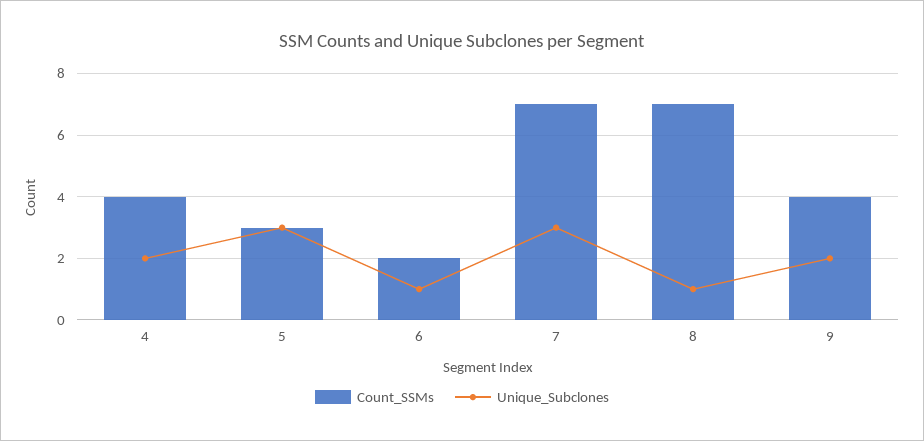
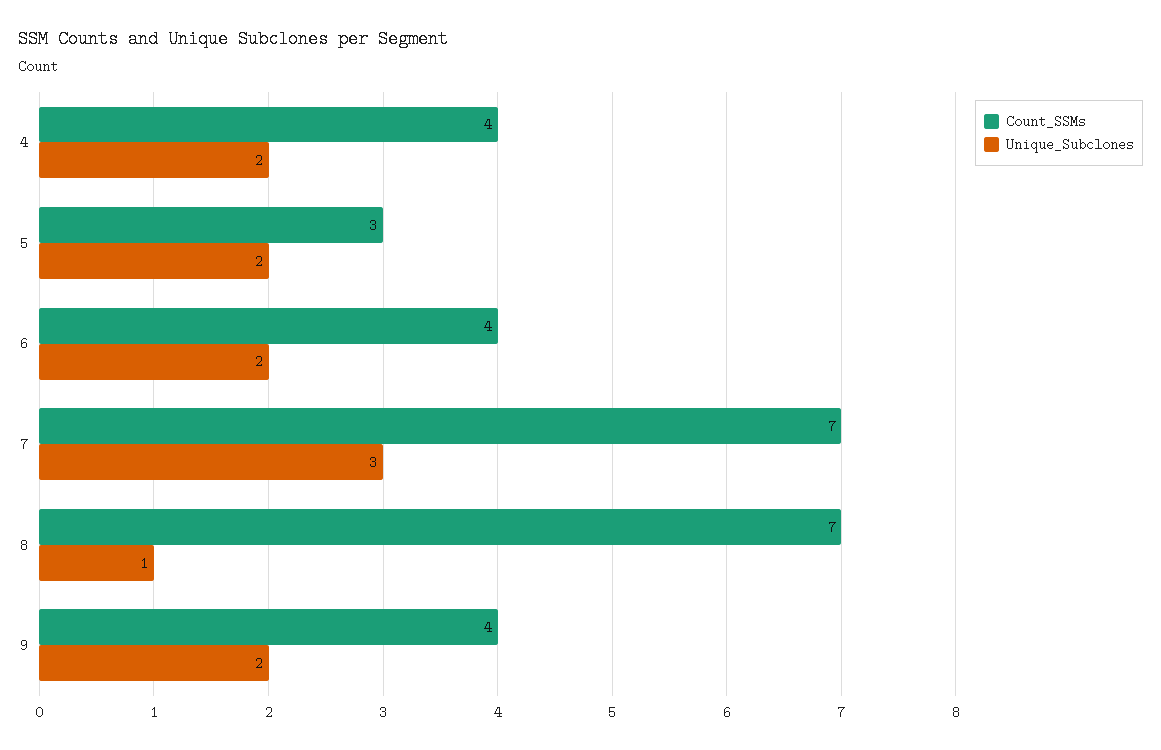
  {
    "Count_SSMs": {
      "4": 4,
      "5": 3,
-     "6": 2,
+     "6": 4,
      "7": 7,
      "8": 7,
      "9": 4
    },
    "Unique_Subclones": {
      "4": 2,
-     "5": 3,
+     "5": 2,
-     "6": 1,
+     "6": 2,
      "7": 3,
      "8": 1,
      "9": 2
    }
  }

